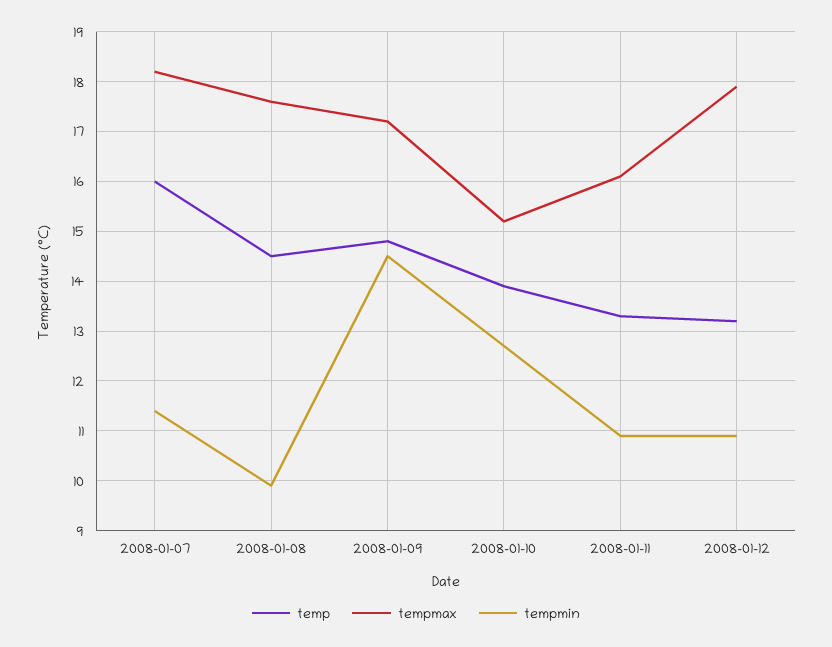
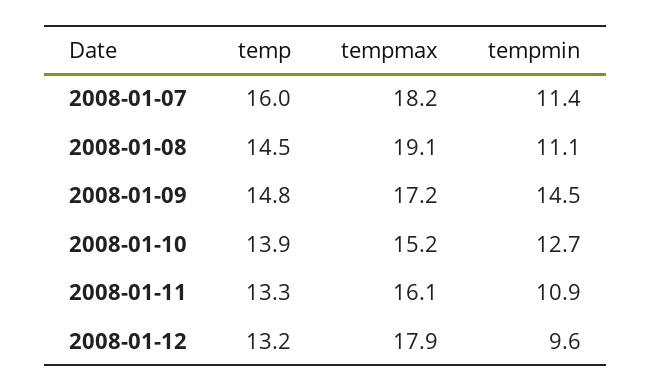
  {
    "temp": {
      "2008-01-07": 16,
      "2008-01-08": 14.5,
      "2008-01-09": 14.8,
      "2008-01-10": 13.9,
      "2008-01-11": 13.3,
      "2008-01-12": 13.2
    },
    "tempmax": {
      "2008-01-07": 18.2,
-     "2008-01-08": 17.5,
+     "2008-01-08": 19.1,
      "2008-01-09": 17.2,
      "2008-01-10": 15.2,
      "2008-01-11": 16.1,
      "2008-01-12": 17.9
    },
    "tempmin": {
      "2008-01-07": 11.4,
-     "2008-01-08": 10,
+     "2008-01-08": 11.1,
      "2008-01-09": 14.5,
      "2008-01-10": 12.7,
      "2008-01-11": 10.9,
-     "2008-01-12": 11
+     "2008-01-12": 9.6
    }
  }

